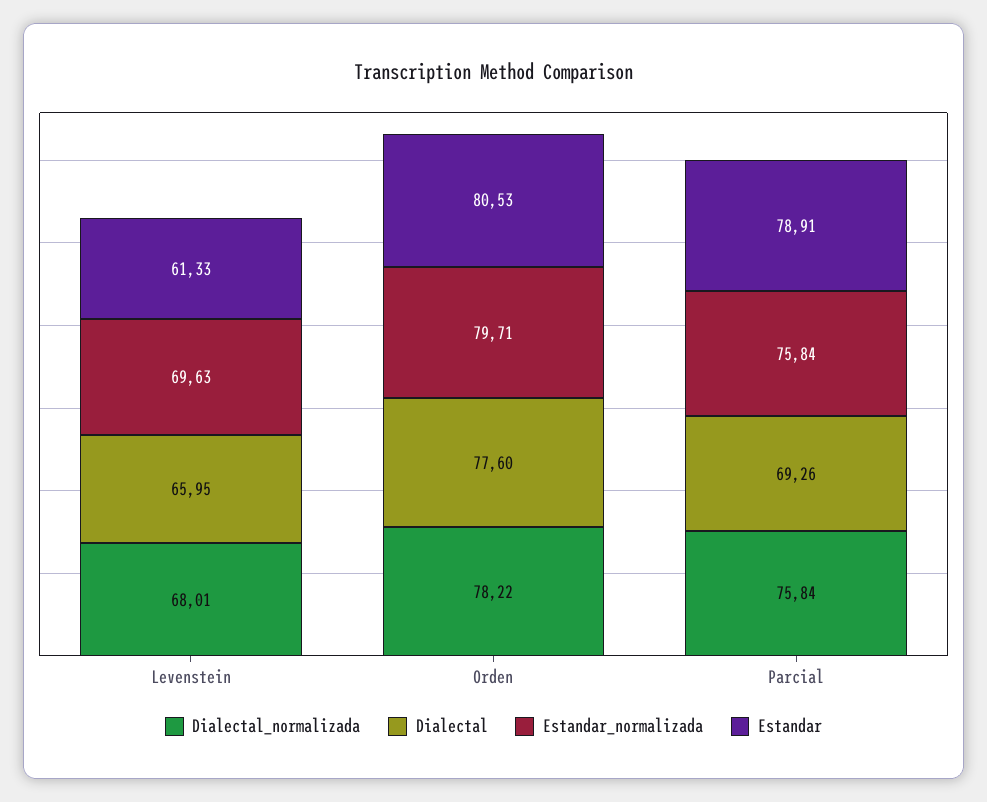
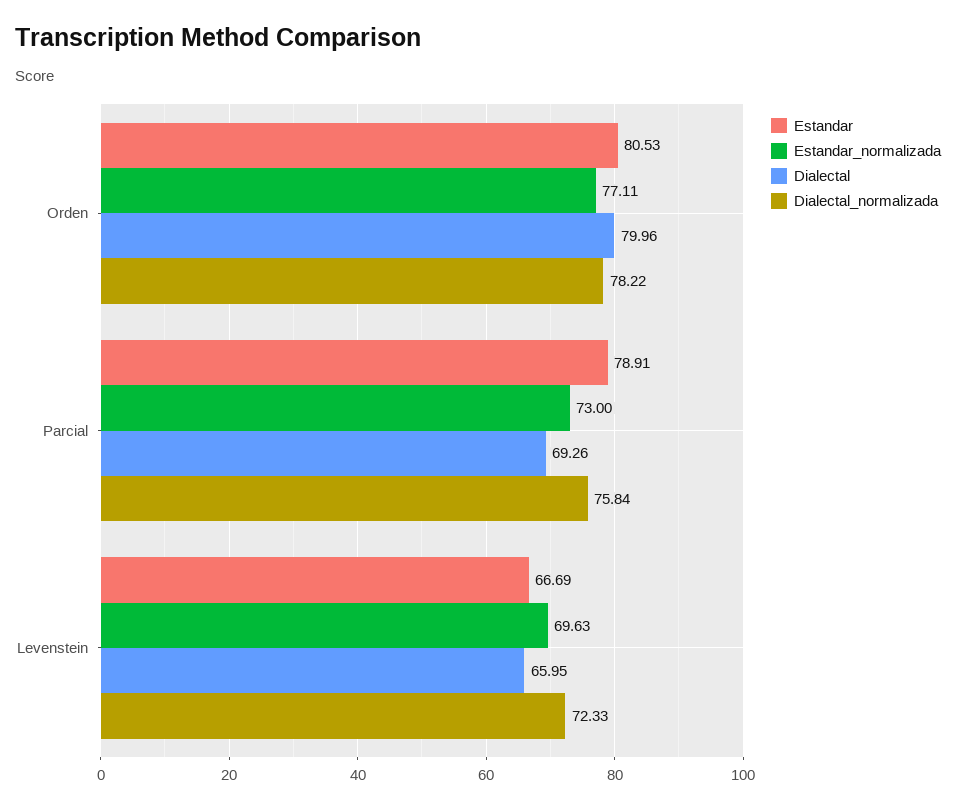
  {
    "Dialectal_normalizada": {
-     "Levenstein": 68.01,
+     "Levenstein": 72.33,
      "Orden": 78.22,
      "Parcial": 75.84
    },
    "Dialectal": {
      "Levenstein": 65.95,
-     "Orden": 77.6,
+     "Orden": 79.96,
      "Parcial": 69.26
    },
    "Estandar_normalizada": {
      "Levenstein": 69.63,
-     "Orden": 79.71,
+     "Orden": 77.11,
-     "Parcial": 75.84
+     "Parcial": 73
    },
    "Estandar": {
-     "Levenstein": 61.33,
+     "Levenstein": 66.69,
      "Orden": 80.53,
      "Parcial": 78.91
    }
  }

